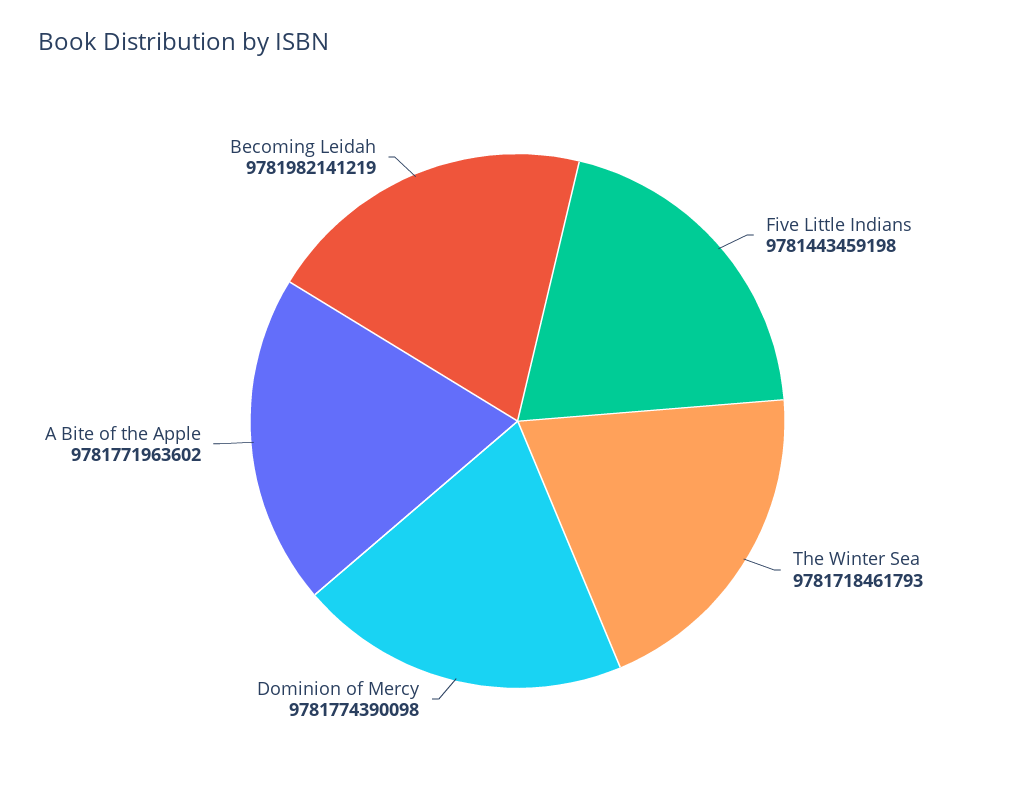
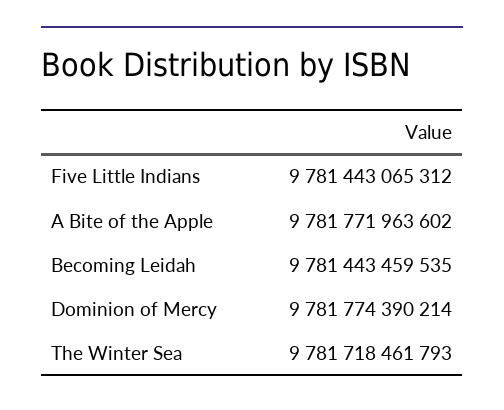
  {
-   "Five Little Indians": 9781443459198,
+   "Five Little Indians": 9781443065312,
    "The Winter Sea": 9781718461793,
-   "Dominion of Mercy": 9781774390098,
+   "Dominion of Mercy": 9781774390214,
    "A Bite of the Apple": 9781771963602,
-   "Becoming Leidah": 9781982141219
+   "Becoming Leidah": 9781443459535
  }

